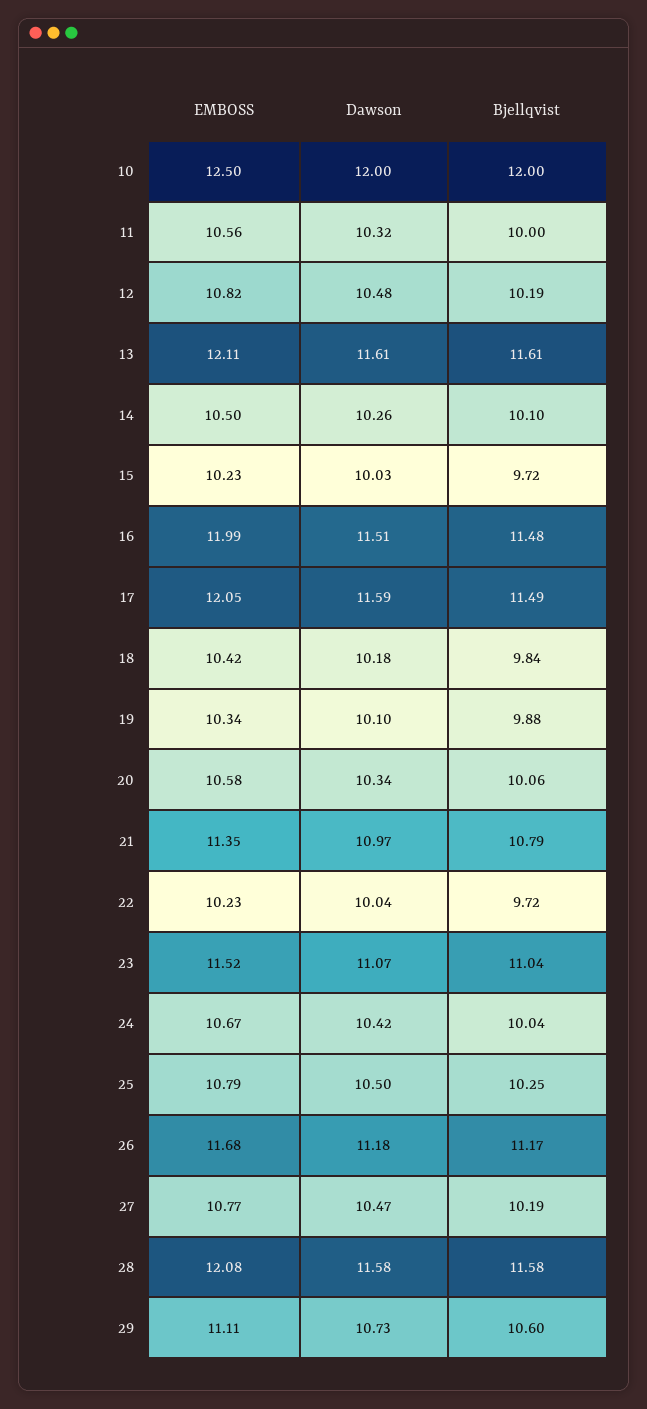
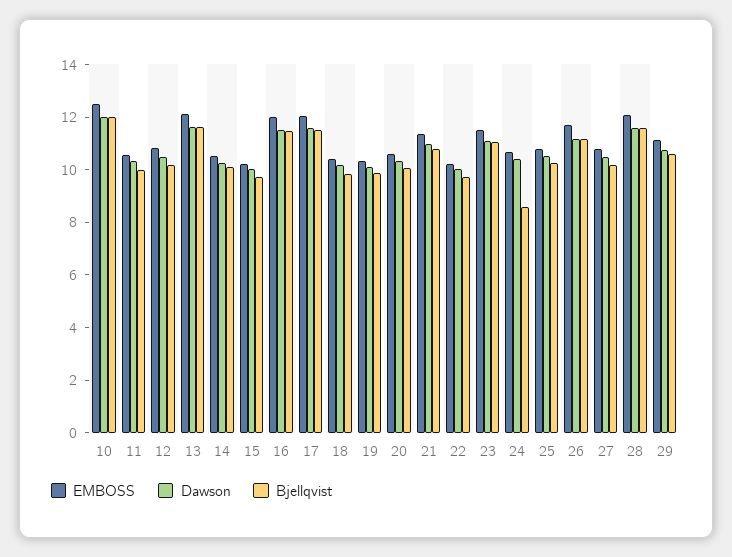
  {
    "EMBOSS": {
      "10": 12.5,
      "11": 10.56,
      "12": 10.82,
      "13": 12.11,
      "14": 10.5,
      "15": 10.23,
      "16": 11.99,
      "17": 12.05,
      "18": 10.42,
      "19": 10.34,
      "20": 10.58,
      "21": 11.35,
      "22": 10.23,
      "23": 11.52,
      "24": 10.67,
      "25": 10.79,
      "26": 11.68,
      "27": 10.77,
      "28": 12.08,
      "29": 11.11
    },
    "Dawson": {
      "10": 12,
      "11": 10.32,
      "12": 10.48,
      "13": 11.61,
      "14": 10.26,
      "15": 10.03,
      "16": 11.51,
      "17": 11.59,
      "18": 10.18,
      "19": 10.1,
      "20": 10.34,
      "21": 10.97,
      "22": 10.04,
      "23": 11.07,
      "24": 10.42,
      "25": 10.5,
      "26": 11.18,
      "27": 10.47,
      "28": 11.58,
      "29": 10.73
    },
    "Bjellqvist": {
      "10": 12,
      "11": 10,
      "12": 10.19,
      "13": 11.61,
      "14": 10.1,
      "15": 9.72,
      "16": 11.48,
      "17": 11.49,
      "18": 9.84,
      "19": 9.88,
      "20": 10.06,
      "21": 10.79,
      "22": 9.72,
      "23": 11.04,
-     "24": 10.04,
+     "24": 8.5,
      "25": 10.25,
      "26": 11.17,
      "27": 10.19,
      "28": 11.58,
      "29": 10.6
    }
  }

